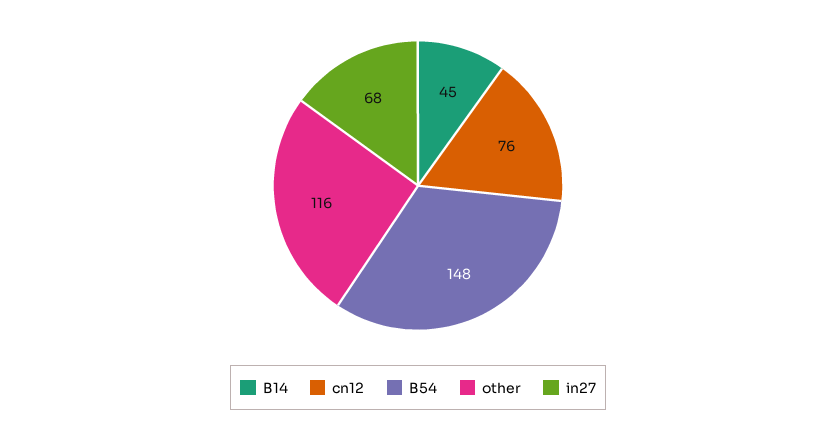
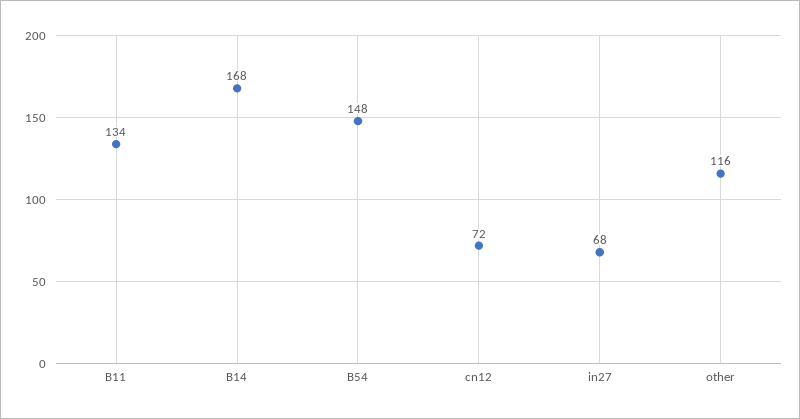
  {
-   "B14": 45,
+   "B14": 168,
-   "cn12": 76,
+   "cn12": 72,
    "B54": 148,
    "other": 116,
-   "in27": 68
+   "in27": 68,
+   "B11": 134
  }

